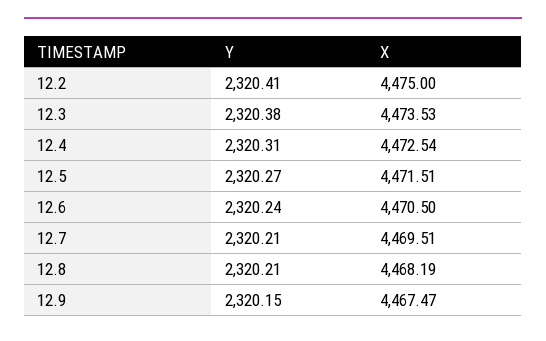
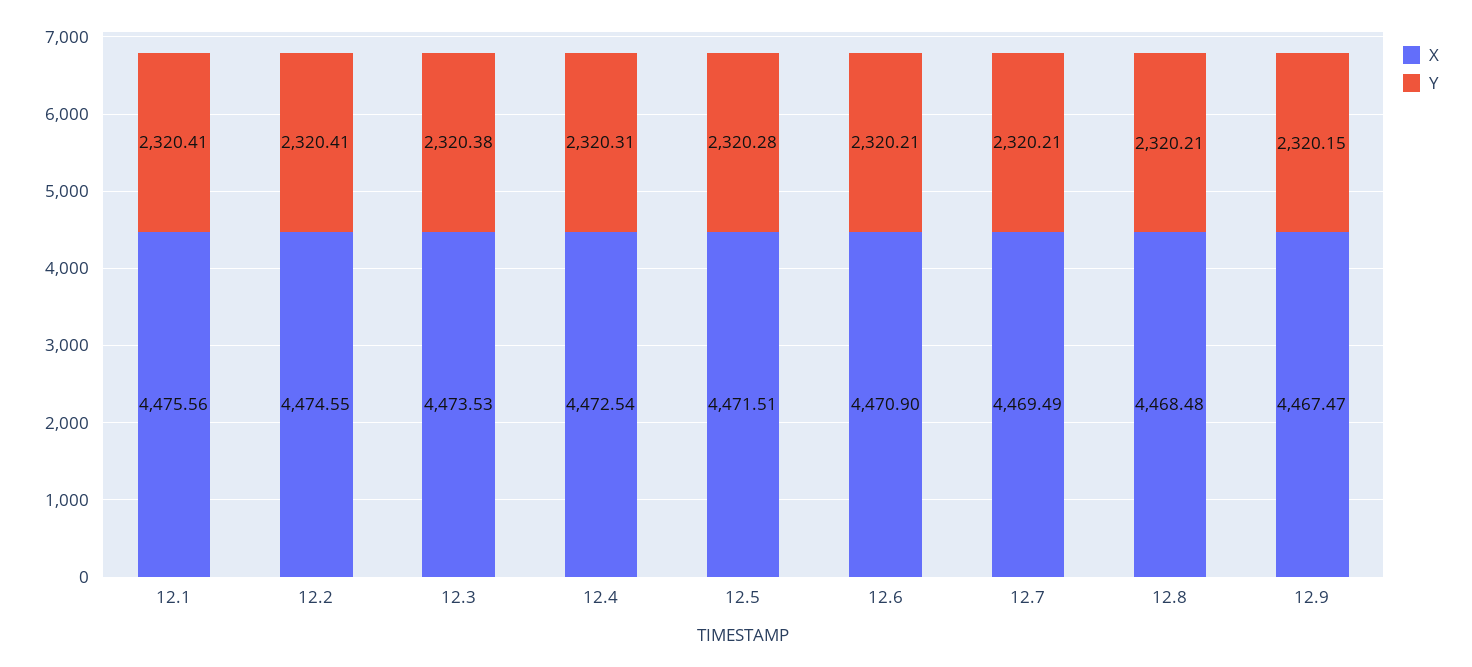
  {
    "Y": {
      "12.2": 2320.41,
      "12.3": 2320.38,
      "12.4": 2320.31,
-     "12.5": 2320.27,
+     "12.5": 2320.28,
-     "12.6": 2320.24,
+     "12.6": 2320.21,
      "12.7": 2320.21,
      "12.8": 2320.21,
-     "12.9": 2320.15
+     "12.9": 2320.15,
+     "12.1": 2320.41
    },
    "X": {
-     "12.2": 4475,
+     "12.2": 4474.55,
      "12.3": 4473.53,
      "12.4": 4472.54,
      "12.5": 4471.51,
-     "12.6": 4470.5,
+     "12.6": 4470.9,
-     "12.7": 4469.51,
+     "12.7": 4469.49,
-     "12.8": 4468.19,
+     "12.8": 4468.48,
-     "12.9": 4467.47
+     "12.9": 4467.47,
+     "12.1": 4475.56
    }
  }

